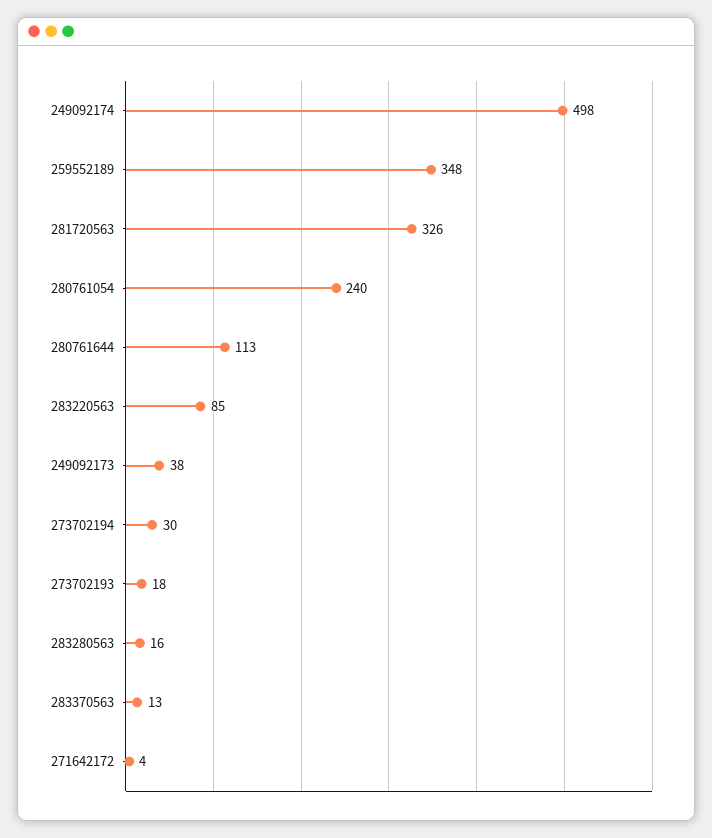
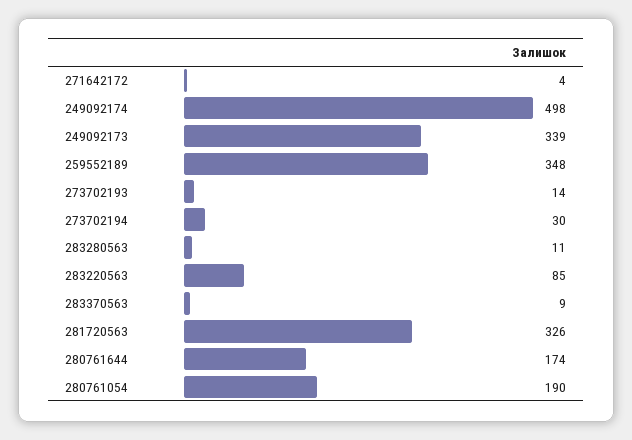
  {
    "249092174": 498,
    "259552189": 348,
    "281720563": 326,
-   "280761054": 240,
+   "280761054": 190,
-   "280761644": 113,
+   "280761644": 174,
    "283220563": 85,
-   "249092173": 38,
+   "249092173": 339,
    "273702194": 30,
-   "273702193": 18,
+   "273702193": 14,
-   "283280563": 16,
+   "283280563": 11,
-   "283370563": 13,
+   "283370563": 9,
    "271642172": 4
  }

